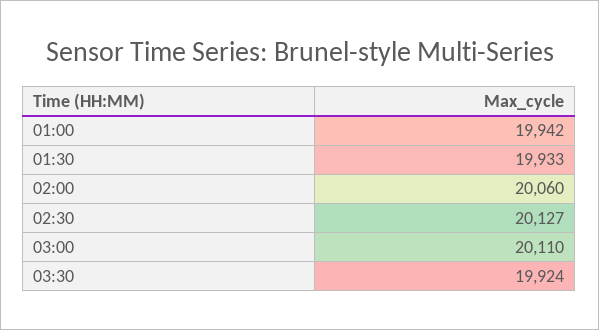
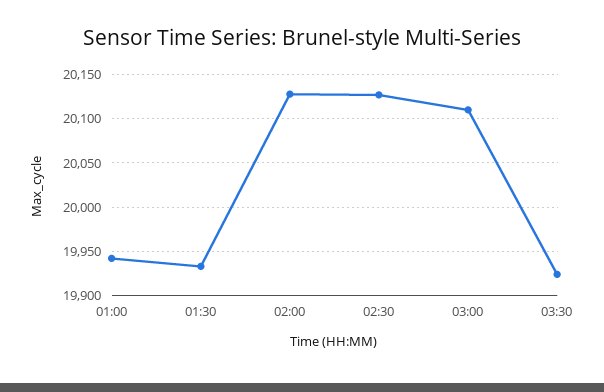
  {
    "01:00": 19942,
    "01:30": 19933,
-   "02:00": 20060,
+   "02:00": 20130,
    "02:30": 20127,
    "03:00": 20110,
    "03:30": 19924
  }

